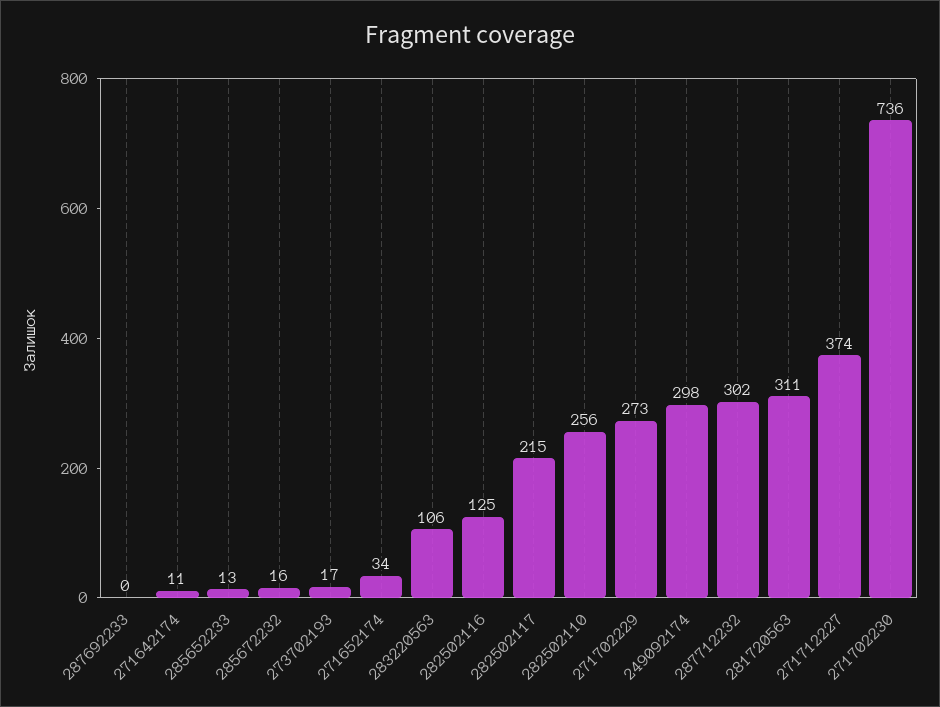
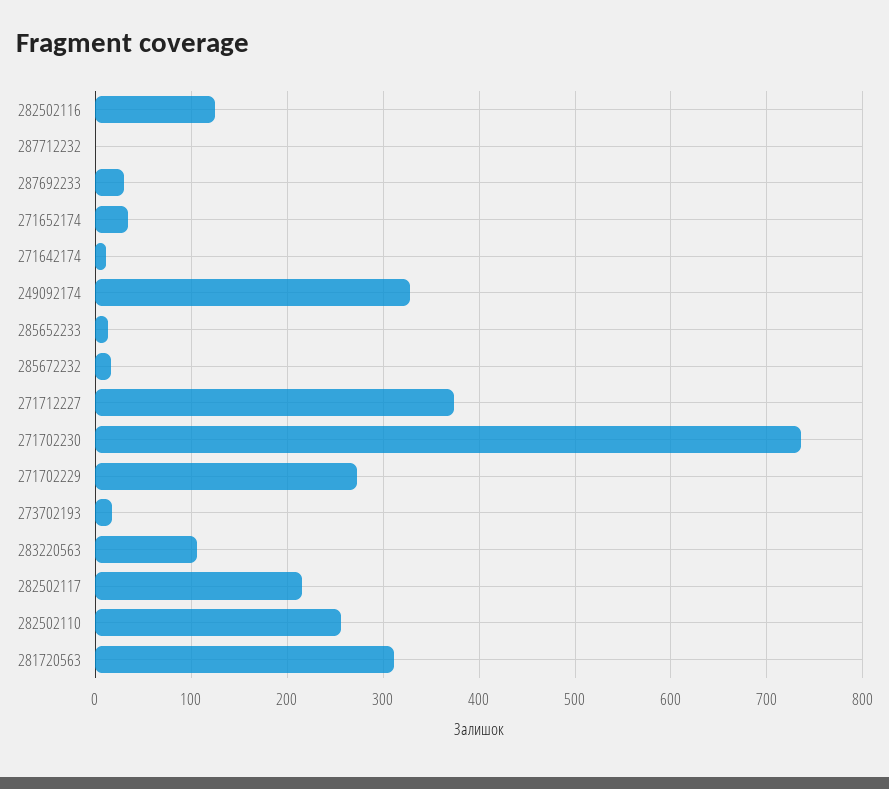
  {
-   "287692233": 0,
+   "287692233": 30,
    "271642174": 11,
    "285652233": 13,
    "285672232": 16,
    "273702193": 17,
    "271652174": 34,
    "283220563": 106,
    "282502116": 125,
    "282502117": 215,
    "282502110": 256,
    "271702229": 273,
-   "249092174": 298,
+   "249092174": 330,
-   "287712232": 302,
+   "287712232": 0,
    "281720563": 311,
    "271712227": 374,
    "271702230": 736
  }

